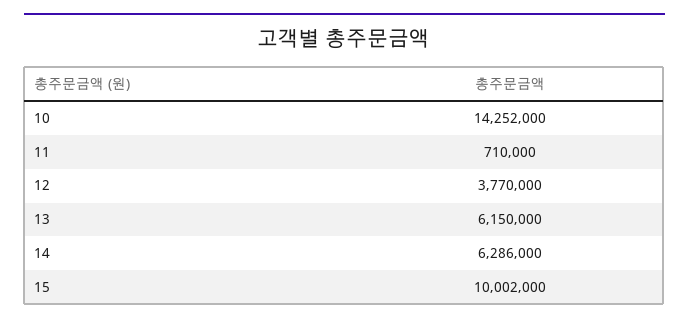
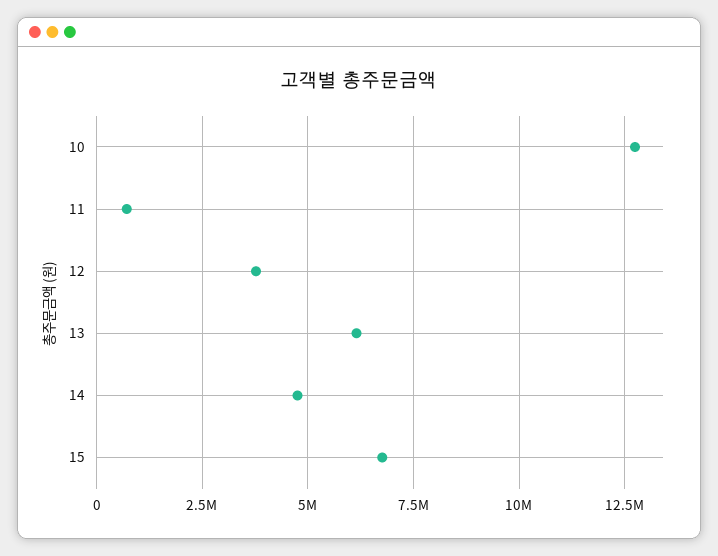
  {
-   "10": 14252000,
+   "10": 12750000,
    "11": 710000,
    "12": 3770000,
    "13": 6150000,
-   "14": 6286000,
+   "14": 4750000,
-   "15": 10002000
+   "15": 6750000
  }

